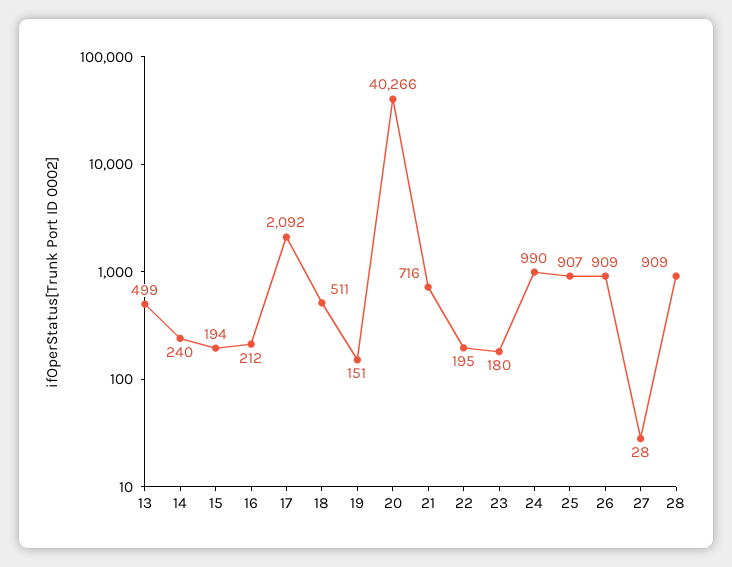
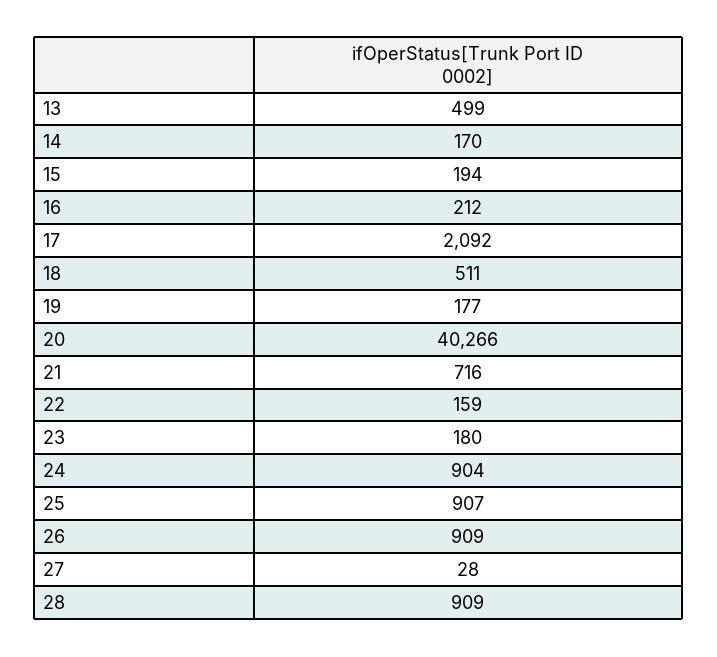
  {
    "13": 499,
-   "14": 240,
+   "14": 170,
    "15": 194,
    "16": 212,
    "17": 2092,
    "18": 511,
-   "19": 151,
+   "19": 177,
    "20": 40266,
    "21": 716,
-   "22": 195,
+   "22": 159,
    "23": 180,
-   "24": 990,
+   "24": 904,
    "25": 907,
    "26": 909,
    "27": 28,
    "28": 909
  }

